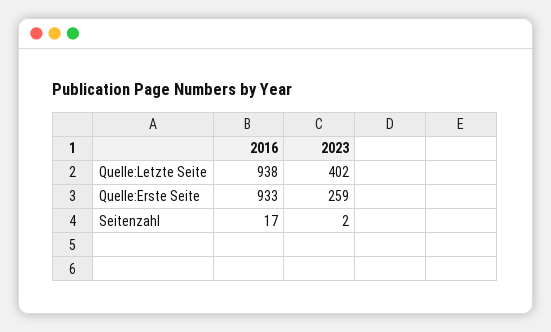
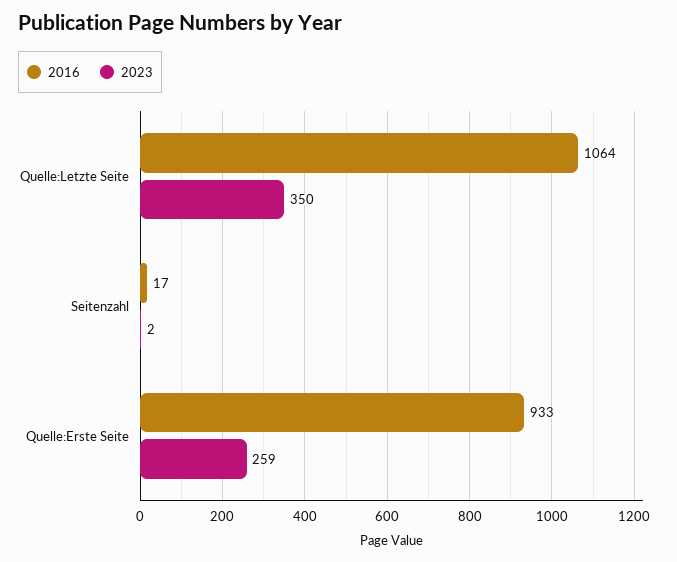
  {
    "2016": {
-     "Quelle:Letzte Seite": 938,
+     "Quelle:Letzte Seite": 1064,
      "Quelle:Erste Seite": 933,
      "Seitenzahl": 17
    },
    "2023": {
-     "Quelle:Letzte Seite": 402,
+     "Quelle:Letzte Seite": 350,
      "Quelle:Erste Seite": 259,
      "Seitenzahl": 2
    }
  }

